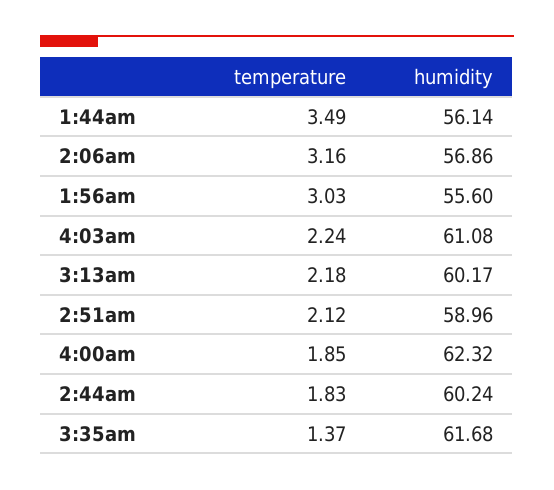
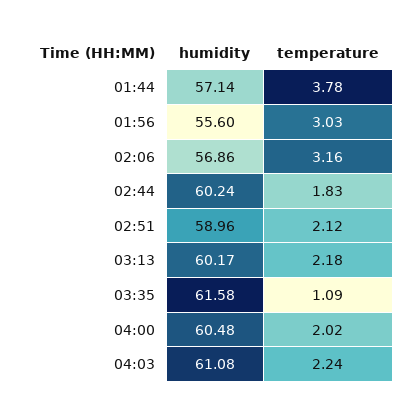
  {
    "temperature": {
-     "1:44am": 3.49,
+     "1:44am": 3.78,
      "2:06am": 3.16,
      "1:56am": 3.03,
      "4:03am": 2.24,
      "3:13am": 2.18,
      "2:51am": 2.12,
-     "4:00am": 1.85,
+     "4:00am": 2.02,
      "2:44am": 1.83,
-     "3:35am": 1.37
+     "3:35am": 1.09
    },
    "humidity": {
-     "1:44am": 56.14,
+     "1:44am": 57.14,
      "2:06am": 56.86,
      "1:56am": 55.6,
      "4:03am": 61.08,
      "3:13am": 60.17,
      "2:51am": 58.96,
-     "4:00am": 62.32,
+     "4:00am": 60.48,
      "2:44am": 60.24,
-     "3:35am": 61.68
+     "3:35am": 61.58
    }
  }

